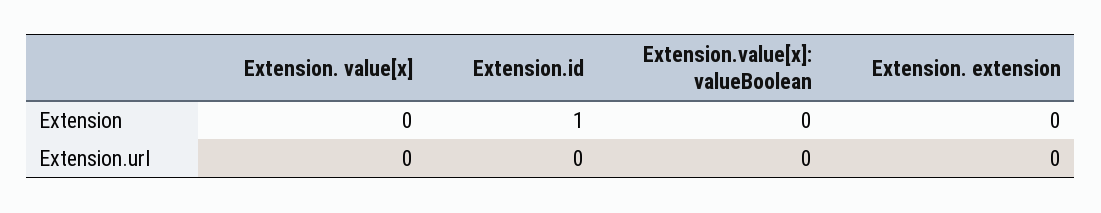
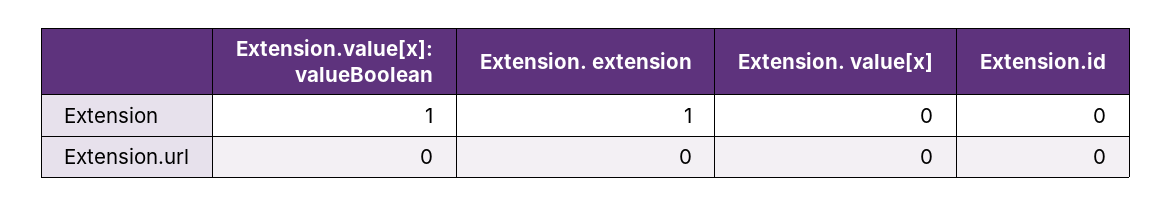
  {
    "Extension. value[x]": {
      "Extension": 0,
      "Extension.url": 0
    },
    "Extension.id": {
-     "Extension": 1,
+     "Extension": 0,
      "Extension.url": 0
    },
    "Extension.value[x]: valueBoolean": {
-     "Extension": 0,
+     "Extension": 1,
      "Extension.url": 0
    },
    "Extension. extension": {
-     "Extension": 0,
+     "Extension": 1,
      "Extension.url": 0
    }
  }

